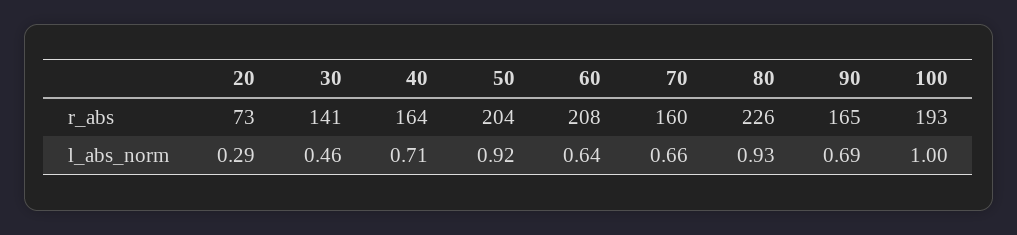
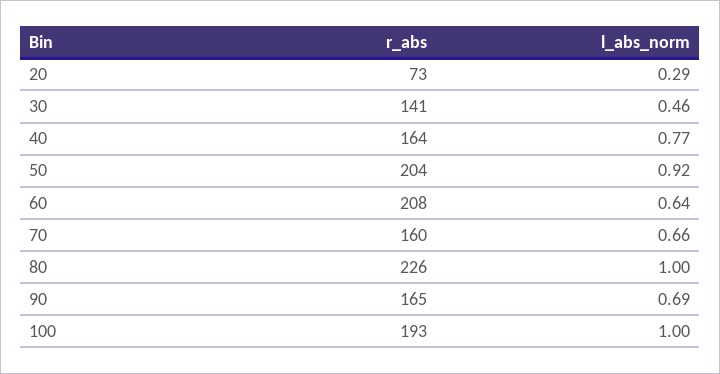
  {
    "20": {
      "r_abs": 73,
      "l_abs_norm": 0.29
    },
    "30": {
      "r_abs": 141,
      "l_abs_norm": 0.46
    },
    "40": {
      "r_abs": 164,
-     "l_abs_norm": 0.71
+     "l_abs_norm": 0.77
    },
    "50": {
      "r_abs": 204,
      "l_abs_norm": 0.92
    },
    "60": {
      "r_abs": 208,
      "l_abs_norm": 0.64
    },
    "70": {
      "r_abs": 160,
      "l_abs_norm": 0.66
    },
    "80": {
      "r_abs": 226,
-     "l_abs_norm": 0.93
+     "l_abs_norm": 1
    },
    "90": {
      "r_abs": 165,
      "l_abs_norm": 0.69
    },
    "100": {
      "r_abs": 193,
      "l_abs_norm": 1
    }
  }

